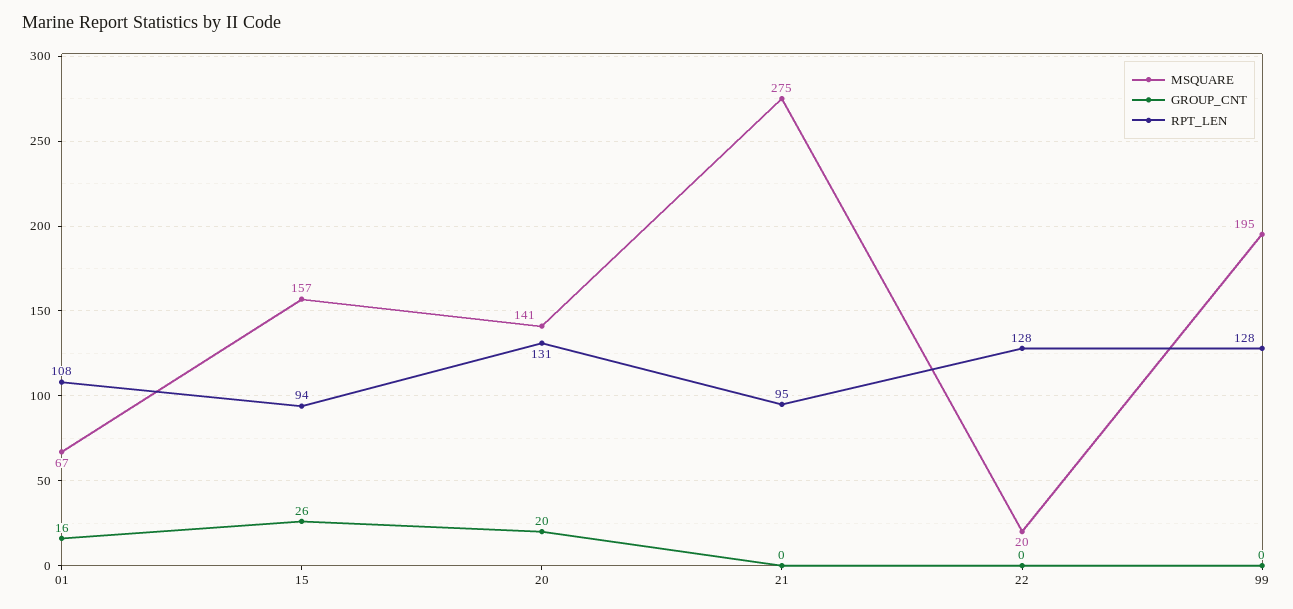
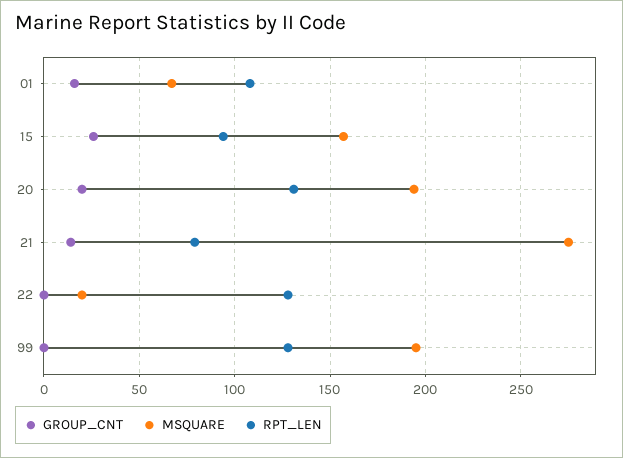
  {
    "MSQUARE": {
      "01": 67,
      "15": 157,
-     "20": 141,
+     "20": 195,
      "21": 275,
      "22": 20,
      "99": 195
    },
    "GROUP_CNT": {
      "01": 16,
      "15": 26,
      "20": 20,
-     "21": 0,
+     "21": 15,
      "22": 0,
      "99": 0
    },
    "RPT_LEN": {
      "01": 108,
      "15": 94,
      "20": 131,
-     "21": 95,
+     "21": 80,
      "22": 128,
      "99": 128
    }
  }

